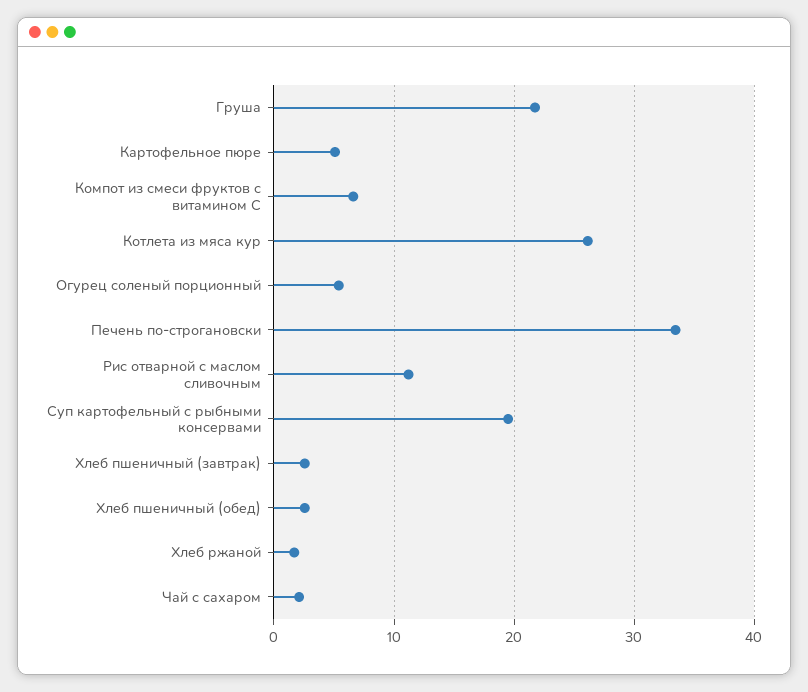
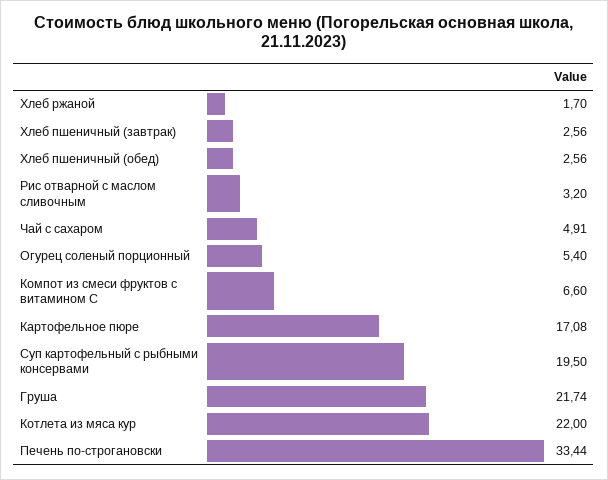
  {
    "Груша": 21.74,
-   "Картофельное пюре": 5,
+   "Картофельное пюре": 17.08,
    "Компот из смеси фруктов с витамином С": 6.6,
-   "Котлета из мяса кур": 26,
+   "Котлета из мяса кур": 22,
    "Огурец соленый порционный": 5.4,
    "Печень по-строгановски": 33.44,
-   "Рис отварной с маслом сливочным": 11,
+   "Рис отварной с маслом сливочным": 3.2,
    "Суп картофельный с рыбными консервами": 19.5,
    "Хлеб пшеничный (завтрак)": 2.56,
    "Хлеб пшеничный (обед)": 2.56,
    "Хлеб ржаной": 1.7,
-   "Чай с сахаром": 2
+   "Чай с сахаром": 4.91
  }

